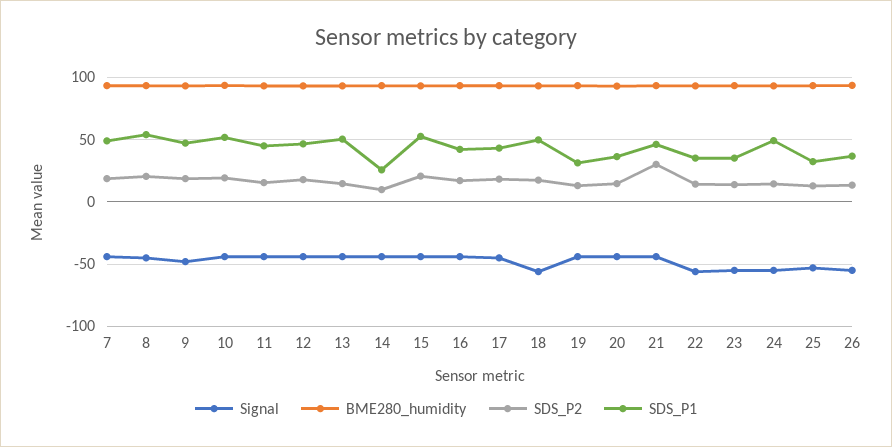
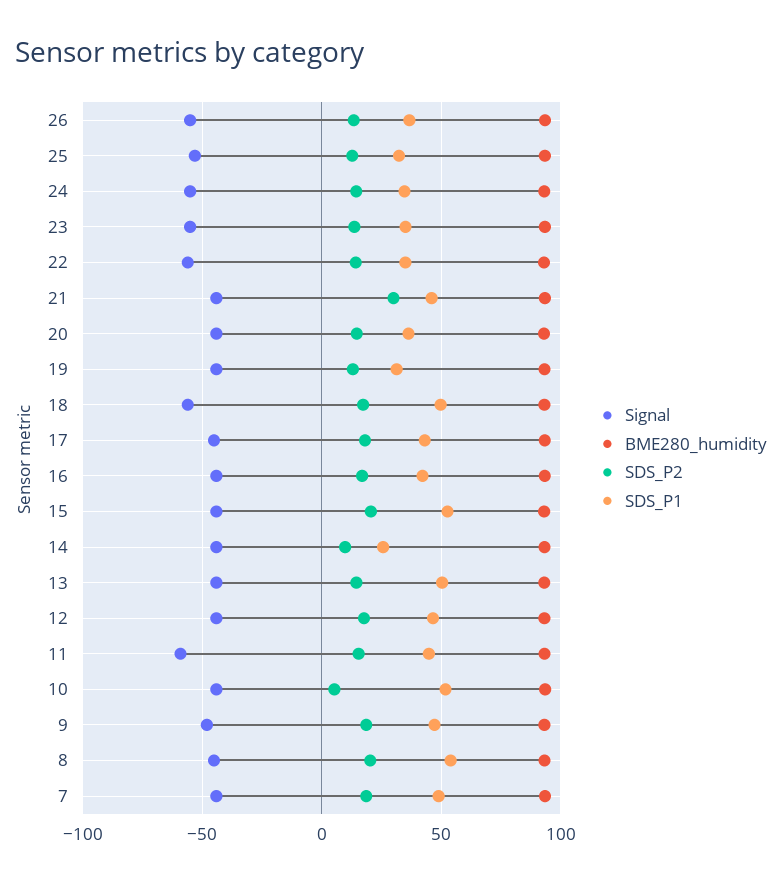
  {
    "Signal": {
      "7": -45,
      "8": -45,
      "9": -50,
      "10": -45,
-     "11": -45,
+     "11": -60,
      "12": -45,
      "13": -45,
      "14": -45,
      "15": -45,
      "16": -45,
      "17": -45,
      "18": -55,
      "19": -45,
      "20": -45,
      "21": -45,
      "22": -55,
      "23": -55,
      "24": -55,
      "25": -55,
      "26": -55
    },
    "BME280_humidity": {
      "7": 95,
      "8": 95,
      "9": 95,
      "10": 95,
      "11": 95,
      "12": 95,
      "13": 95,
      "14": 95,
      "15": 95,
      "16": 95,
      "17": 95,
      "18": 95,
      "19": 95,
      "20": 95,
      "21": 95,
      "22": 95,
      "23": 95,
      "24": 95,
      "25": 95,
      "26": 95
    },
    "SDS_P2": {
      "7": 20,
      "8": 20,
      "9": 20,
-     "10": 20,
+     "10": 5,
      "11": 15,
      "12": 20,
      "13": 15,
      "14": 10,
      "15": 20,
      "16": 15,
      "17": 20,
      "18": 15,
      "19": 15,
      "20": 15,
      "21": 30,
      "22": 15,
      "23": 15,
      "24": 15,
      "25": 15,
      "26": 15
    },
    "SDS_P1": {
      "7": 50,
      "8": 55,
      "9": 45,
      "10": 50,
      "11": 45,
      "12": 45,
      "13": 50,
      "14": 25,
      "15": 55,
      "16": 40,
      "17": 45,
      "18": 50,
      "19": 30,
      "20": 35,
      "21": 45,
      "22": 35,
      "23": 35,
-     "24": 50,
+     "24": 35,
      "25": 30,
      "26": 35
    }
  }

